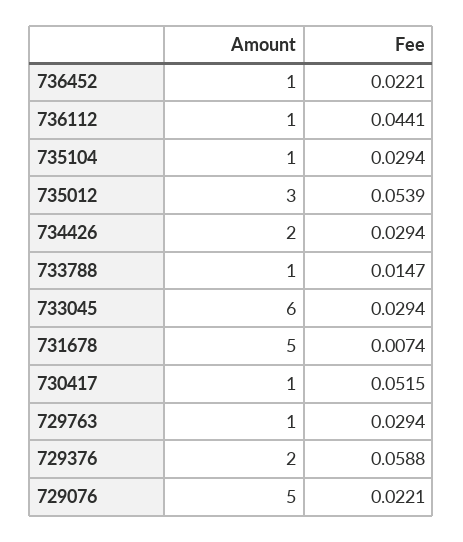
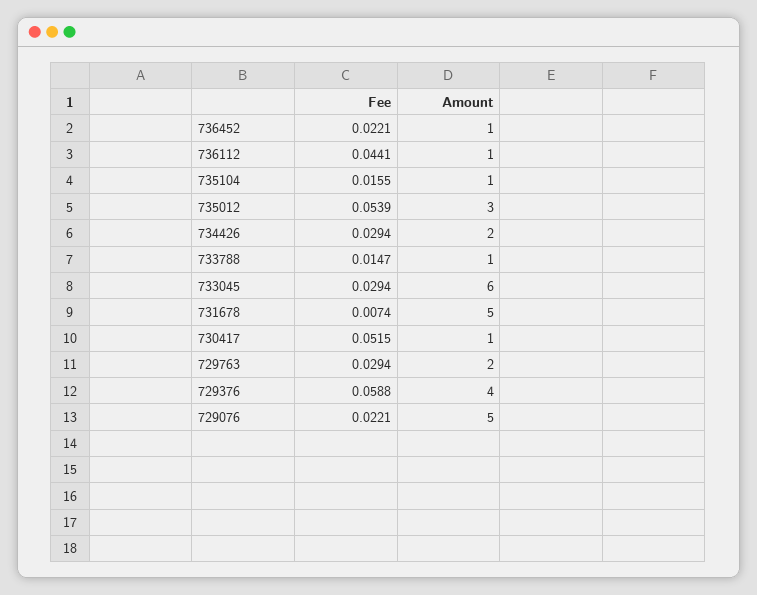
  {
    "Amount": {
      "736452": 1,
      "736112": 1,
      "735104": 1,
      "735012": 3,
      "734426": 2,
      "733788": 1,
      "733045": 6,
      "731678": 5,
      "730417": 1,
-     "729763": 1,
+     "729763": 2,
-     "729376": 2,
+     "729376": 4,
      "729076": 5
    },
    "Fee": {
      "736452": 0.0221,
      "736112": 0.0441,
-     "735104": 0.0294,
+     "735104": 0.0155,
      "735012": 0.0539,
      "734426": 0.0294,
      "733788": 0.0147,
      "733045": 0.0294,
      "731678": 0.0074,
      "730417": 0.0515,
      "729763": 0.0294,
      "729376": 0.0588,
      "729076": 0.0221
    }
  }

